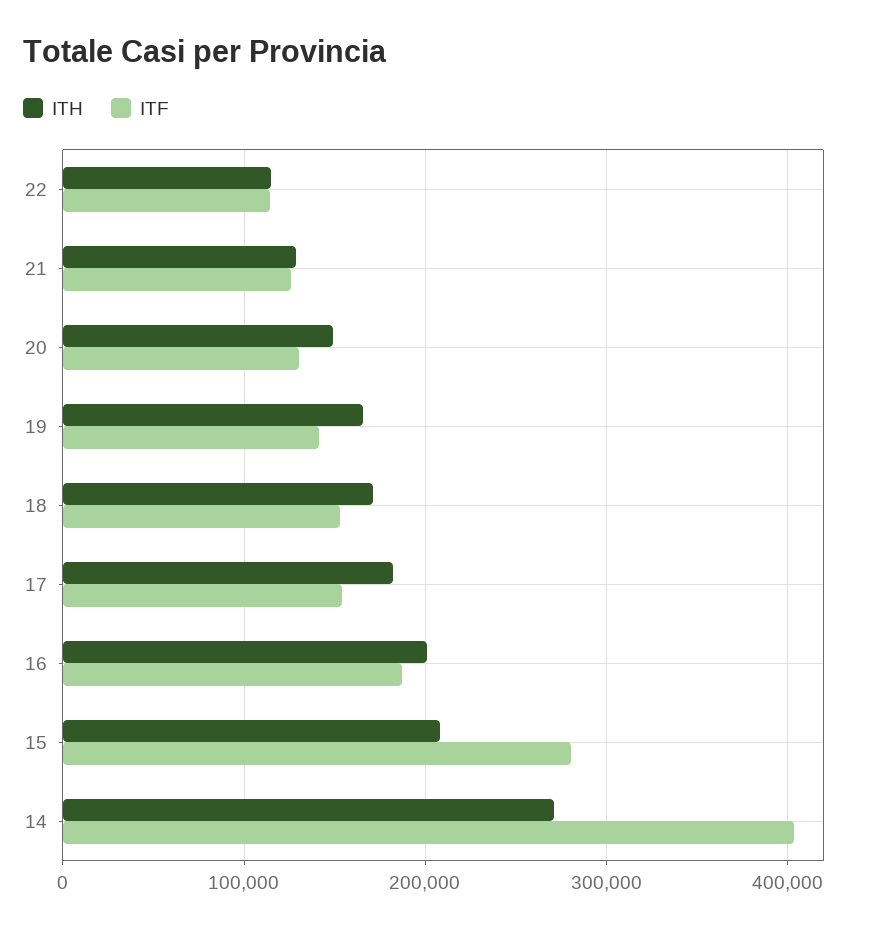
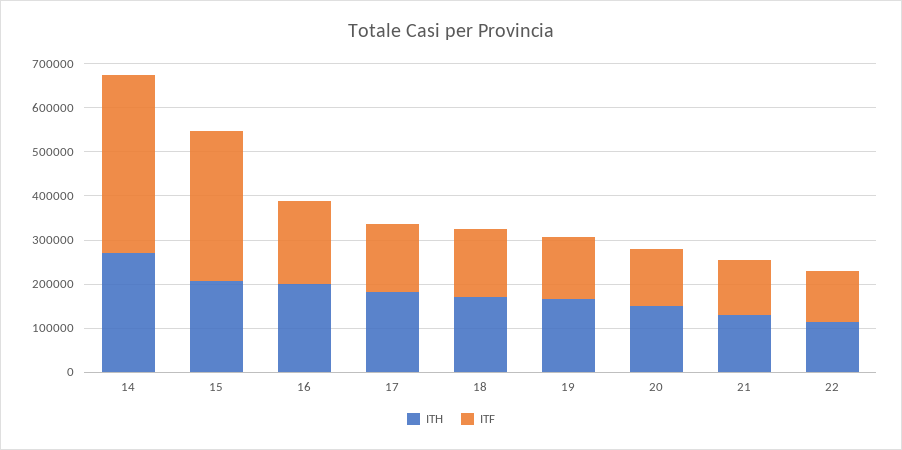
  {
    "ITH": {
      "22": 110000,
      "21": 130000,
      "20": 150000,
      "19": 170000,
      "18": 170000,
      "17": 180000,
      "16": 200000,
      "15": 210000,
      "14": 270000
    },
    "ITF": {
      "22": 110000,
      "21": 130000,
      "20": 130000,
      "19": 140000,
      "18": 150000,
      "17": 150000,
      "16": 190000,
-     "15": 280000,
+     "15": 340000,
      "14": 400000
    }
  }

